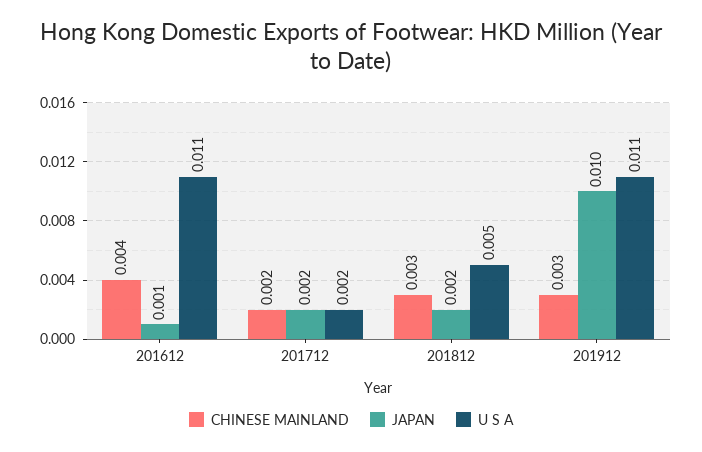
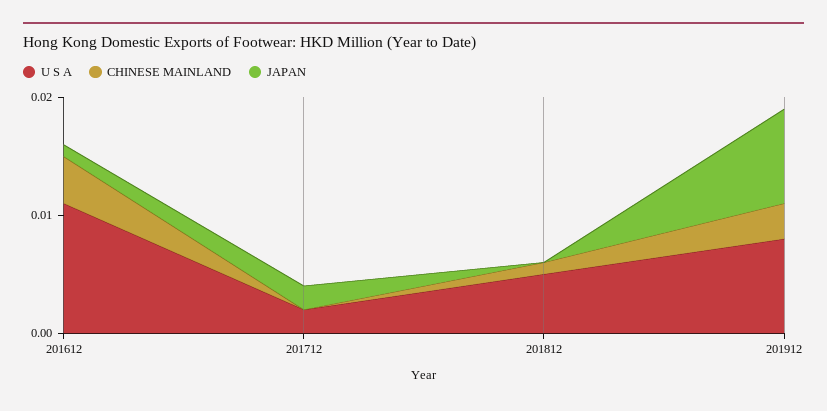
  {
    "CHINESE MAINLAND": {
      "201612": 0.004,
-     "201712": 0.002,
+     "201712": 0,
-     "201812": 0.003,
+     "201812": 0.001,
      "201912": 0.003
    },
    "JAPAN": {
      "201612": 0.001,
      "201712": 0.002,
-     "201812": 0.002,
+     "201812": 0,
-     "201912": 0.01
+     "201912": 0.008
    },
    "U S A": {
      "201612": 0.011,
      "201712": 0.002,
      "201812": 0.005,
-     "201912": 0.011
+     "201912": 0.008
    }
  }

